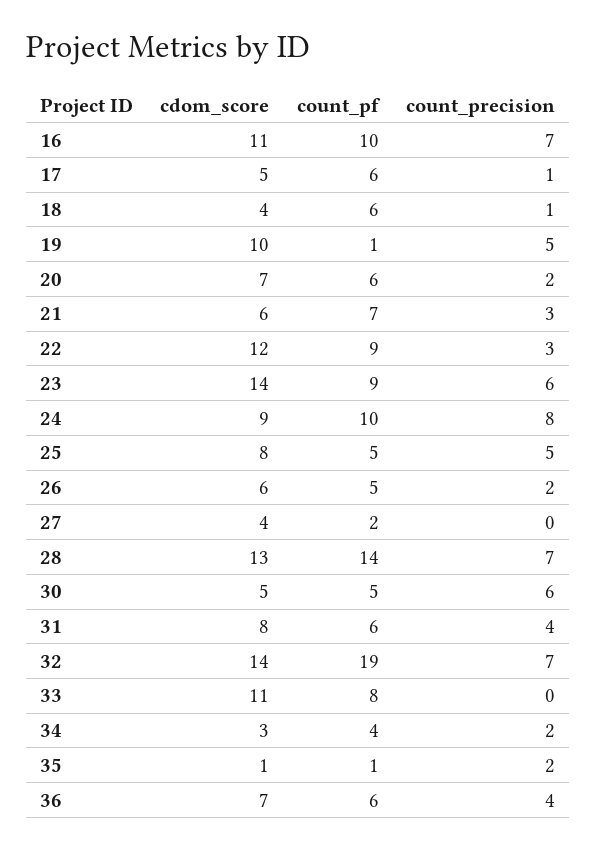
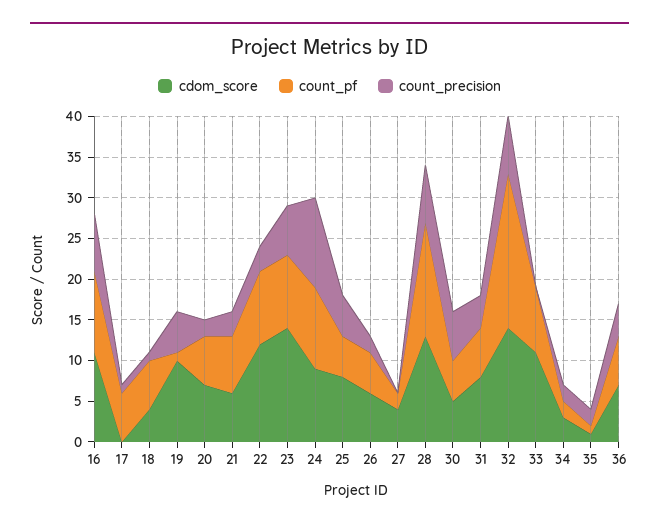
  {
    "cdom_score": {
      "16": 11,
-     "17": 5,
+     "17": 0,
      "18": 4,
      "19": 10,
      "20": 7,
      "21": 6,
      "22": 12,
      "23": 14,
      "24": 9,
      "25": 8,
      "26": 6,
      "27": 4,
      "28": 13,
      "30": 5,
      "31": 8,
      "32": 14,
      "33": 11,
      "34": 3,
      "35": 1,
      "36": 7
    },
    "count_pf": {
      "16": 10,
      "17": 6,
      "18": 6,
      "19": 1,
      "20": 6,
      "21": 7,
      "22": 9,
      "23": 9,
      "24": 10,
      "25": 5,
      "26": 5,
      "27": 2,
      "28": 14,
      "30": 5,
      "31": 6,
      "32": 19,
      "33": 8,
-     "34": 4,
+     "34": 2,
      "35": 1,
      "36": 6
    },
    "count_precision": {
      "16": 7,
      "17": 1,
      "18": 1,
      "19": 5,
      "20": 2,
      "21": 3,
      "22": 3,
      "23": 6,
-     "24": 8,
+     "24": 11,
      "25": 5,
      "26": 2,
      "27": 0,
      "28": 7,
      "30": 6,
      "31": 4,
      "32": 7,
      "33": 0,
      "34": 2,
      "35": 2,
      "36": 4
    }
  }

